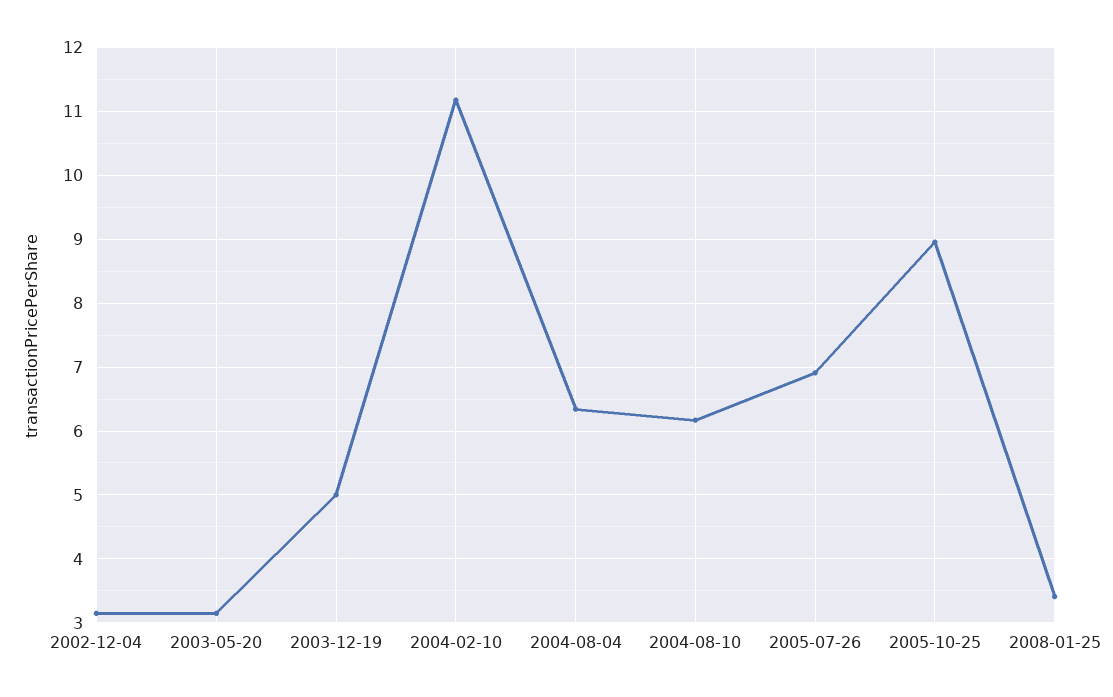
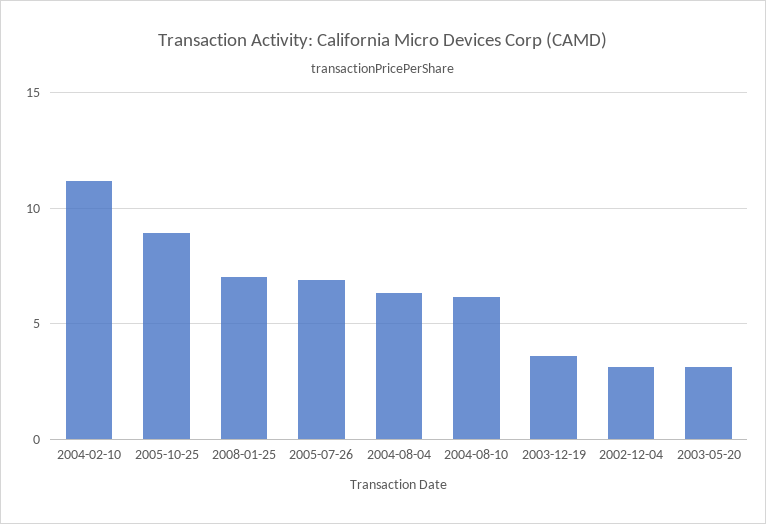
  {
    "2002-12-04": 3.2,
    "2003-05-20": 3.2,
-   "2003-12-19": 5,
+   "2003-12-19": 3.5,
    "2004-02-10": 11.2,
    "2004-08-04": 6.3,
    "2004-08-10": 6.2,
    "2005-07-26": 6.9,
    "2005-10-25": 9,
-   "2008-01-25": 3.4
+   "2008-01-25": 7
  }

